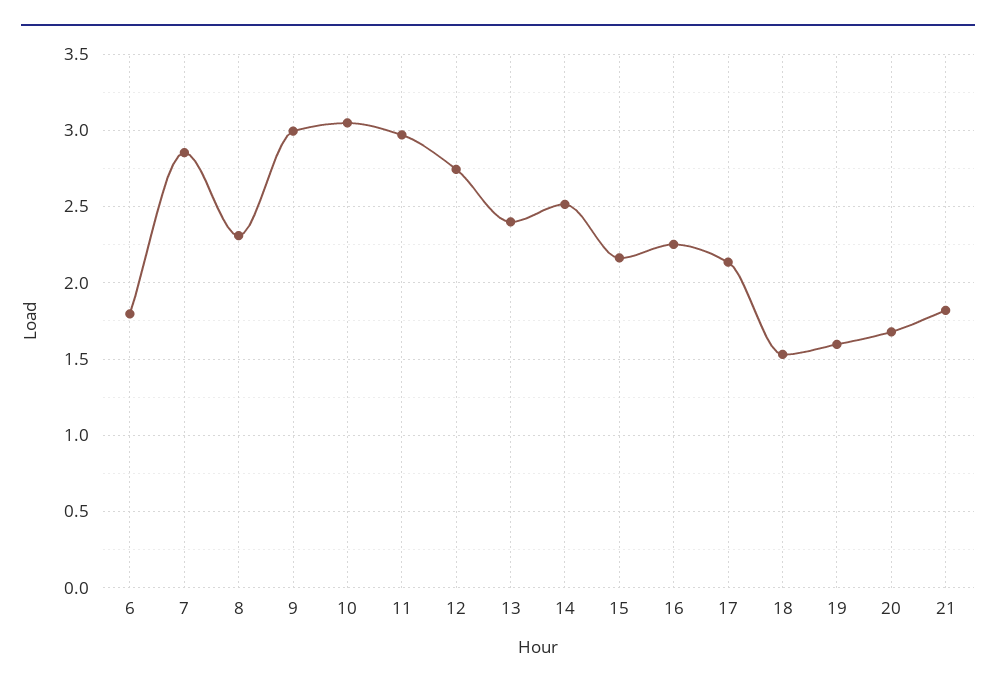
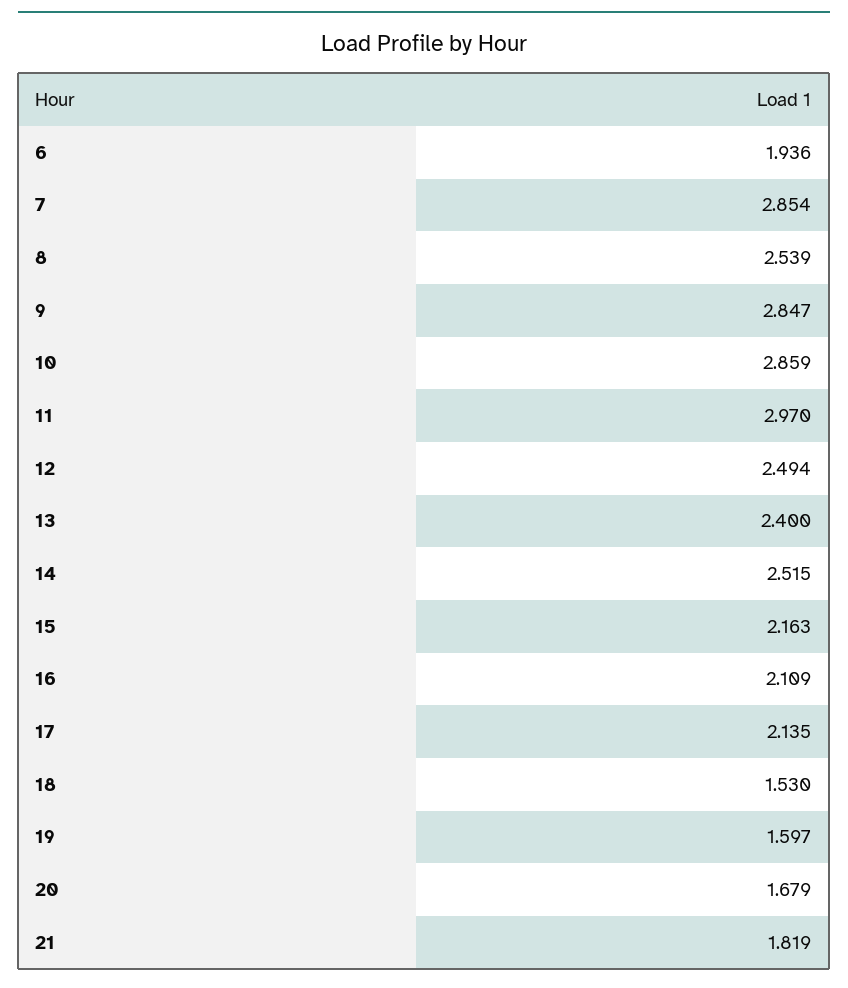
  {
-   "6": 1.8,
+   "6": 1.936,
    "7": 2.854,
-   "8": 2.3,
+   "8": 2.539,
-   "9": 3,
+   "9": 2.847,
-   "10": 3.05,
+   "10": 2.859,
    "11": 2.97,
-   "12": 2.75,
+   "12": 2.494,
    "13": 2.4,
    "14": 2.515,
    "15": 2.163,
-   "16": 2.25,
+   "16": 2.109,
    "17": 2.135,
    "18": 1.53,
    "19": 1.597,
    "20": 1.679,
    "21": 1.819
  }

